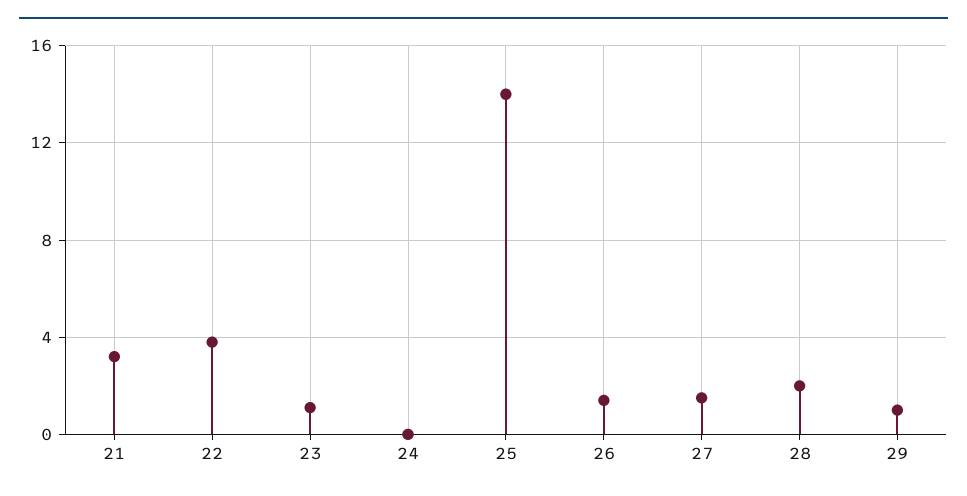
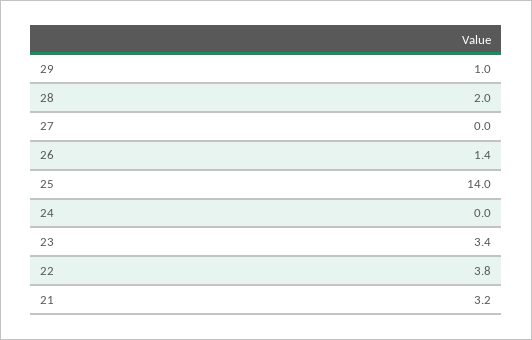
  {
    "21": 3.2,
    "22": 3.8,
-   "23": 1,
+   "23": 3.4,
    "24": 0,
    "25": 14,
    "26": 1.4,
-   "27": 1.5,
+   "27": 0,
    "28": 2,
    "29": 1
  }

